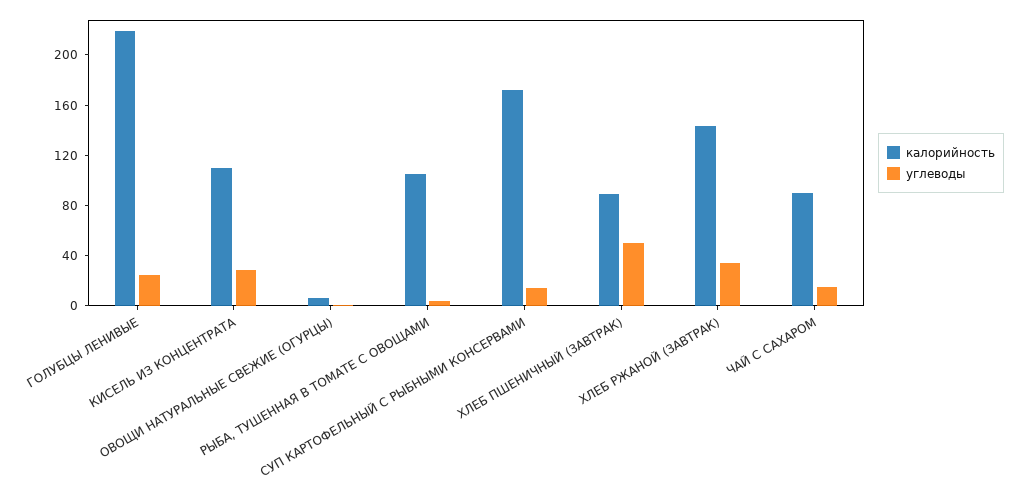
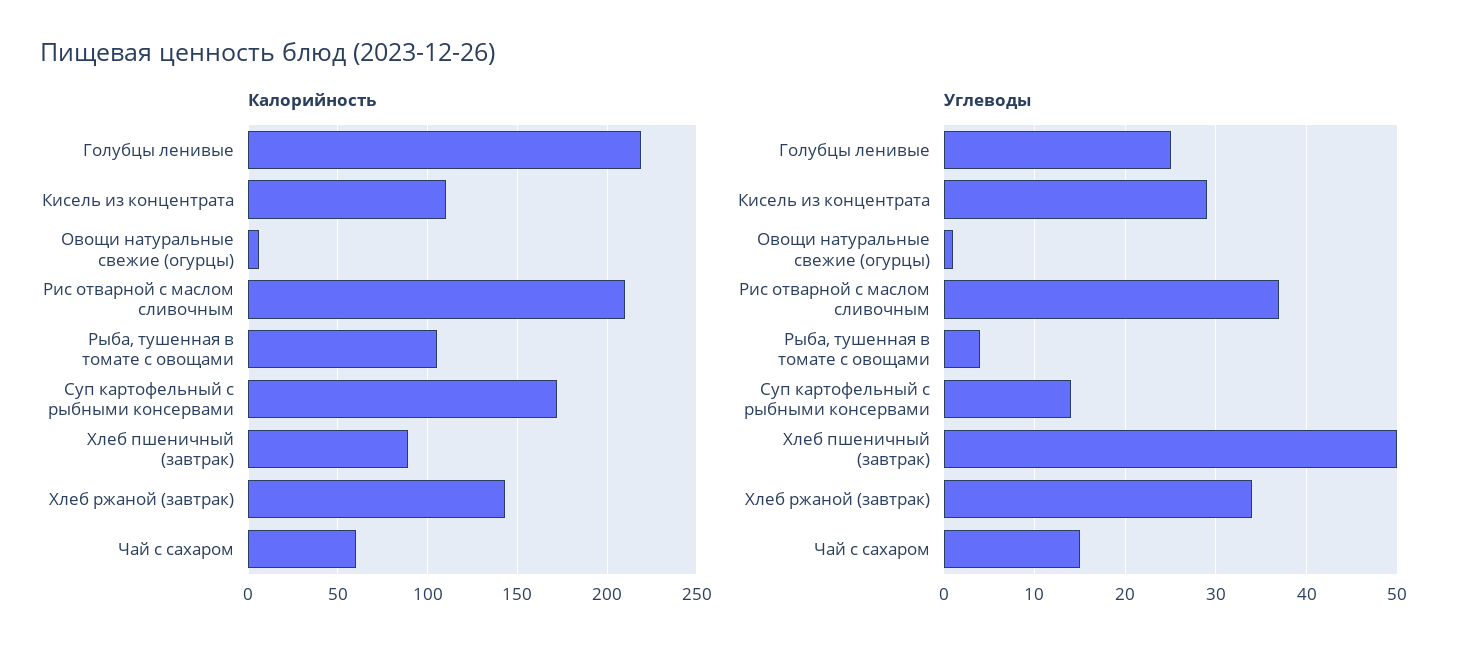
  {
    "калорийность": {
      "ГОЛУБЦЫ ЛЕНИВЫЕ": 220,
      "КИСЕЛЬ ИЗ КОНЦЕНТРАТА": 110,
      "ОВОЩИ НАТУРАЛЬНЫЕ СВЕЖИЕ (ОГУРЦЫ)": 5,
      "РЫБА, ТУШЕННАЯ В ТОМАТЕ С ОВОЩАМИ": 105,
      "СУП КАРТОФЕЛЬНЫЙ С РЫБНЫМИ КОНСЕРВАМИ": 170,
      "ХЛЕБ ПШЕНИЧНЫЙ (ЗАВТРАК)": 90,
      "ХЛЕБ РЖАНОЙ (ЗАВТРАК)": 145,
-     "ЧАЙ С САХАРОМ": 90
+     "ЧАЙ С САХАРОМ": 60,
+     "Рис отварной с маслом сливочным": 210
    },
    "углеводы": {
      "ГОЛУБЦЫ ЛЕНИВЫЕ": 25,
      "КИСЕЛЬ ИЗ КОНЦЕНТРАТА": 29,
      "ОВОЩИ НАТУРАЛЬНЫЕ СВЕЖИЕ (ОГУРЦЫ)": 1,
      "РЫБА, ТУШЕННАЯ В ТОМАТЕ С ОВОЩАМИ": 4,
      "СУП КАРТОФЕЛЬНЫЙ С РЫБНЫМИ КОНСЕРВАМИ": 14,
      "ХЛЕБ ПШЕНИЧНЫЙ (ЗАВТРАК)": 50,
      "ХЛЕБ РЖАНОЙ (ЗАВТРАК)": 34,
-     "ЧАЙ С САХАРОМ": 15
+     "ЧАЙ С САХАРОМ": 15,
+     "Рис отварной с маслом сливочным": 37
    }
  }

